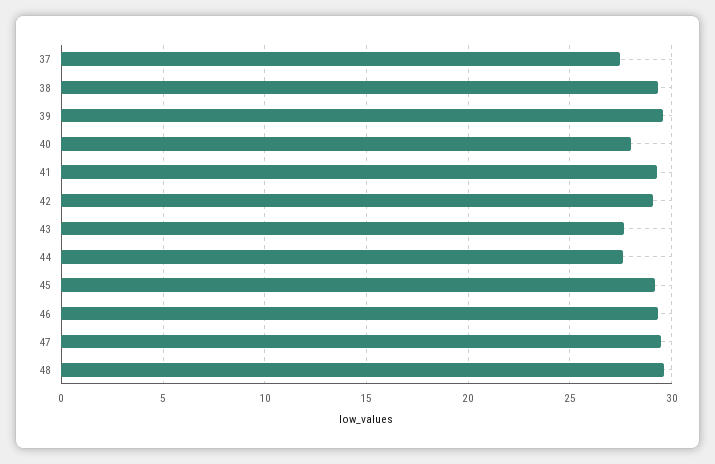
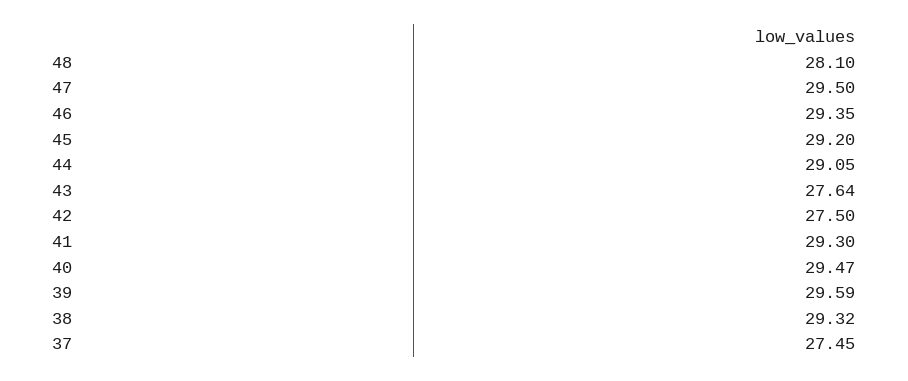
  {
    "37": 27.45,
    "38": 29.32,
    "39": 29.59,
-   "40": 28,
+   "40": 29.47,
    "41": 29.3,
-   "42": 29,
+   "42": 27.5,
    "43": 27.64,
-   "44": 27.5,
+   "44": 29.05,
    "45": 29.2,
    "46": 29.35,
    "47": 29.5,
-   "48": 29.5
+   "48": 28.1
  }

